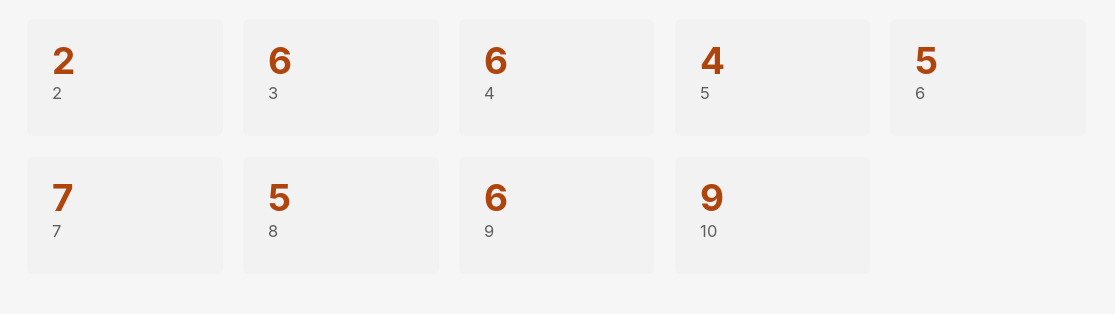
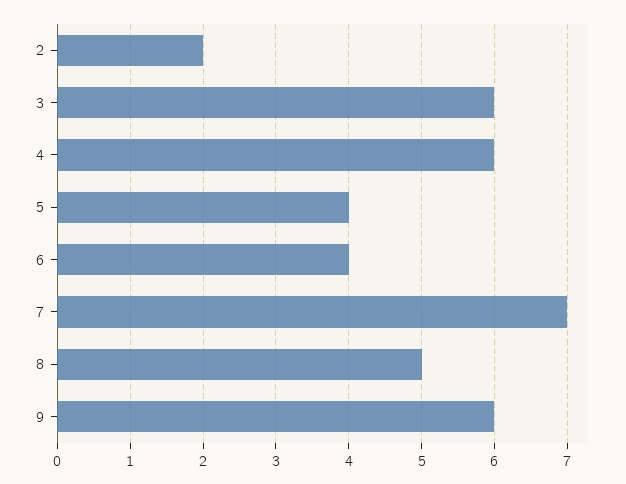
  {
    "2": 2,
    "3": 6,
    "4": 6,
    "5": 4,
-   "6": 5,
+   "6": 4,
    "7": 7,
    "8": 5,
-   "9": 6,
+   "9": 6
-   "10": 9
  }

